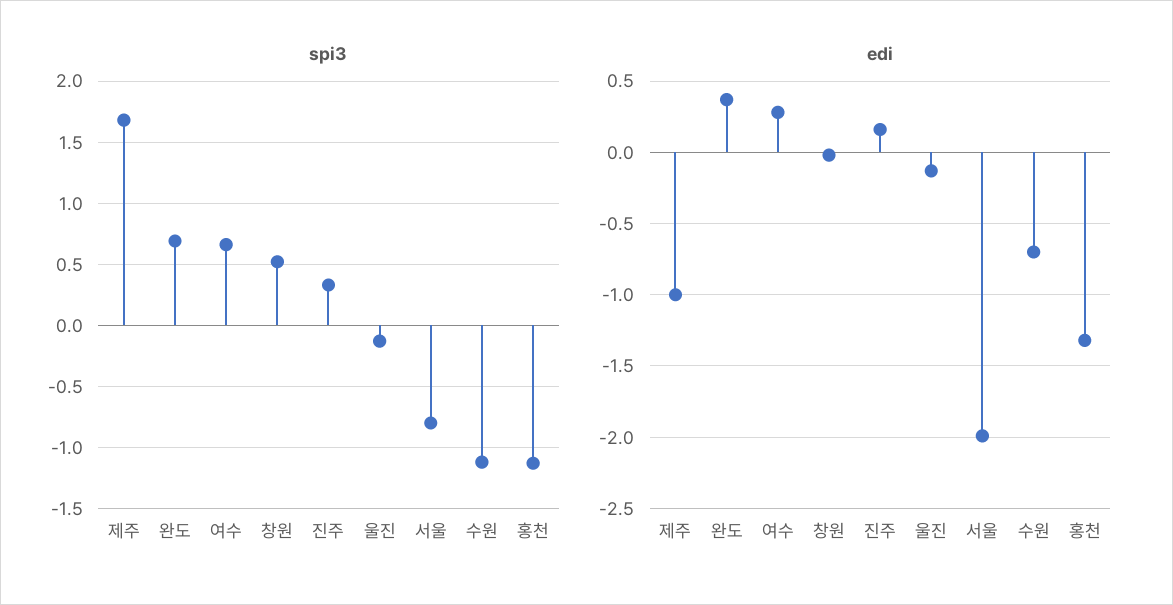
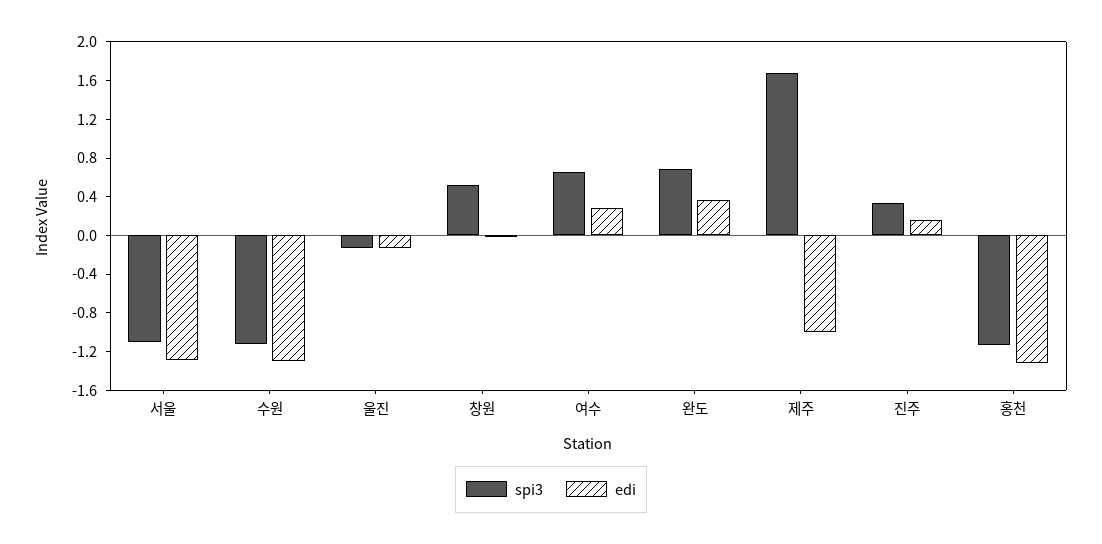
  {
    "spi3": {
      "제주": 1.7,
      "완도": 0.7,
      "여수": 0.65,
      "창원": 0.5,
      "진주": 0.35,
      "울진": -0.15,
-     "서울": -0.8,
+     "서울": -1.1,
      "수원": -1.1,
      "홍천": -1.15
    },
    "edi": {
      "제주": -1,
      "완도": 0.35,
      "여수": 0.3,
      "창원": 0,
      "진주": 0.15,
      "울진": -0.15,
-     "서울": -2,
+     "서울": -1.3,
-     "수원": -0.7,
+     "수원": -1.3,
      "홍천": -1.3
    }
  }

